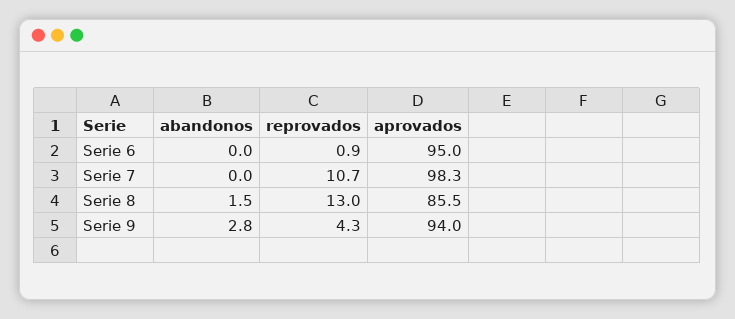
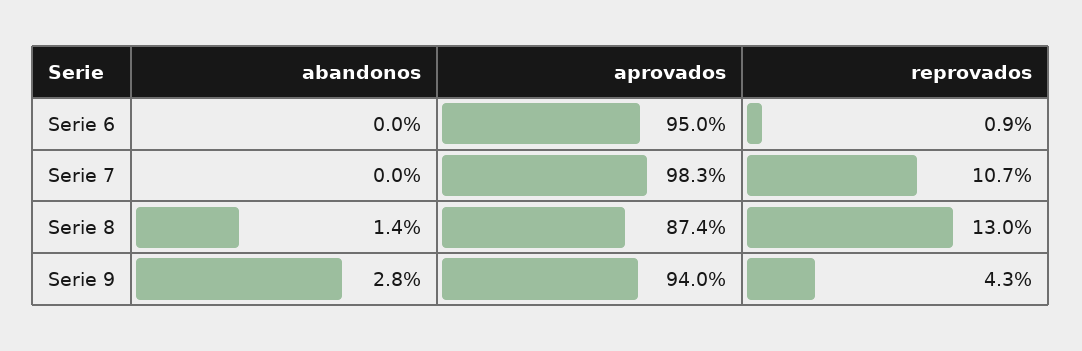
  {
    "abandonos": {
      "Serie 6": 0,
      "Serie 7": 0,
-     "Serie 8": 1.5,
+     "Serie 8": 1.4,
      "Serie 9": 2.8
    },
    "reprovados": {
      "Serie 6": 0.9,
      "Serie 7": 10.7,
      "Serie 8": 13,
      "Serie 9": 4.3
    },
    "aprovados": {
      "Serie 6": 95,
      "Serie 7": 98.3,
-     "Serie 8": 85.5,
+     "Serie 8": 87.4,
      "Serie 9": 94
    }
  }

